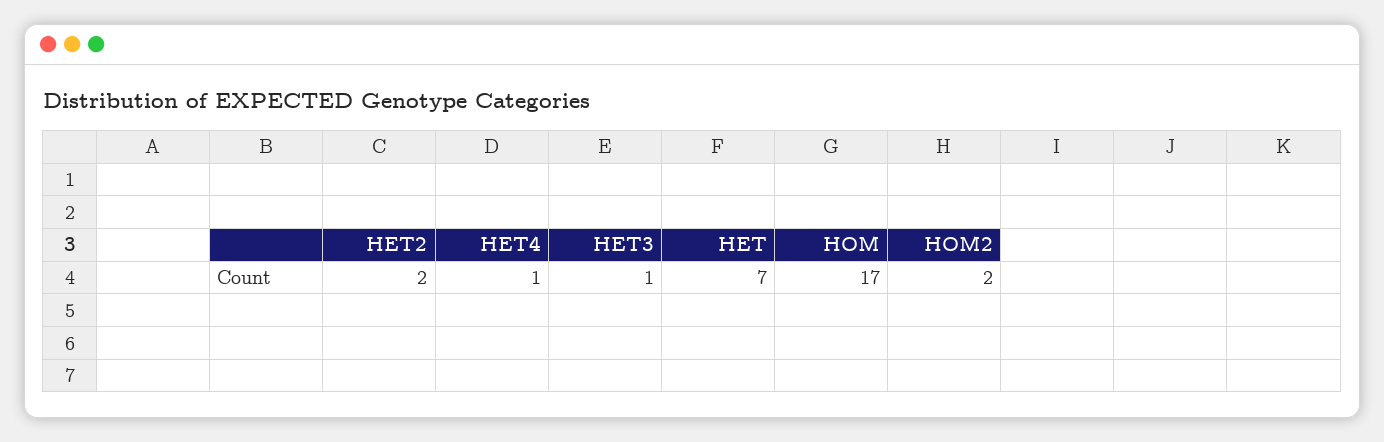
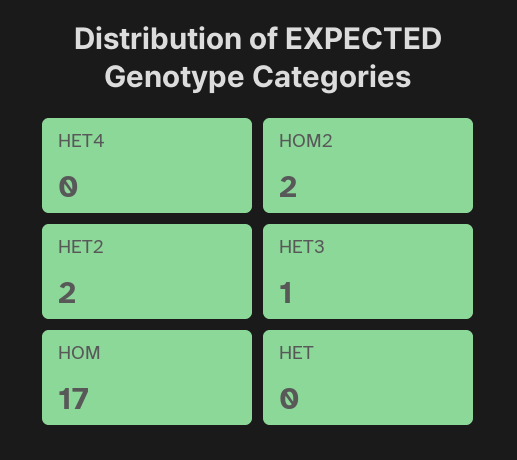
  {
    "HET2": 2,
-   "HET4": 1,
+   "HET4": 0,
    "HET3": 1,
-   "HET": 7,
+   "HET": 0,
    "HOM": 17,
    "HOM2": 2
  }

